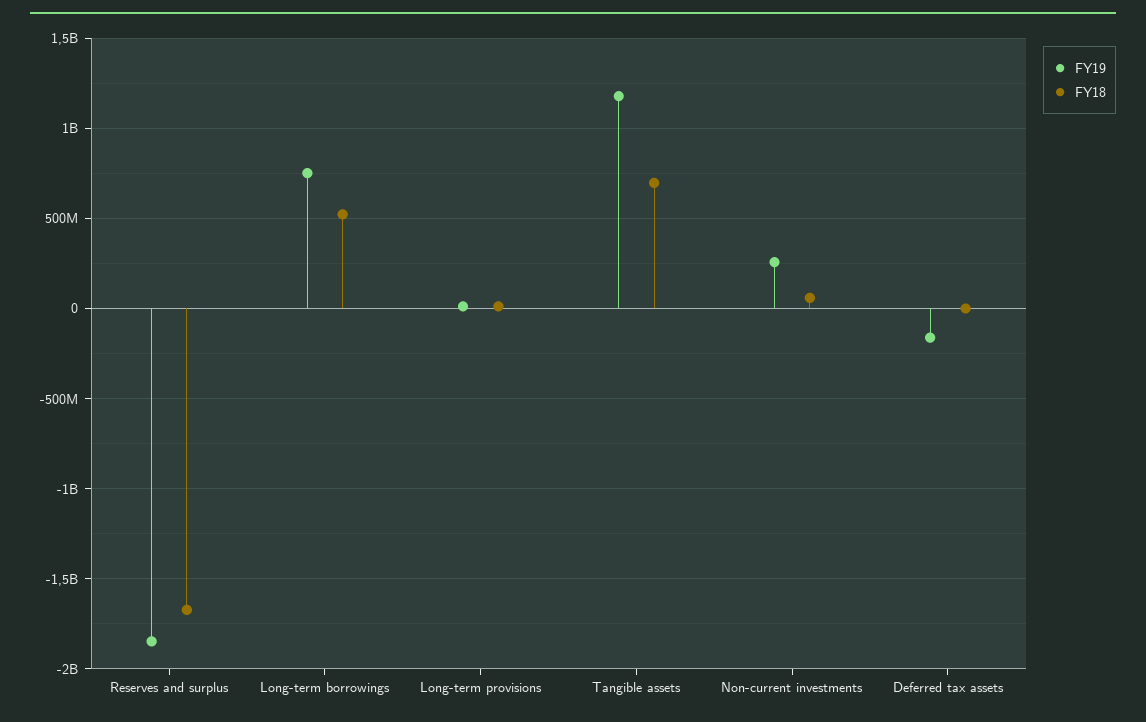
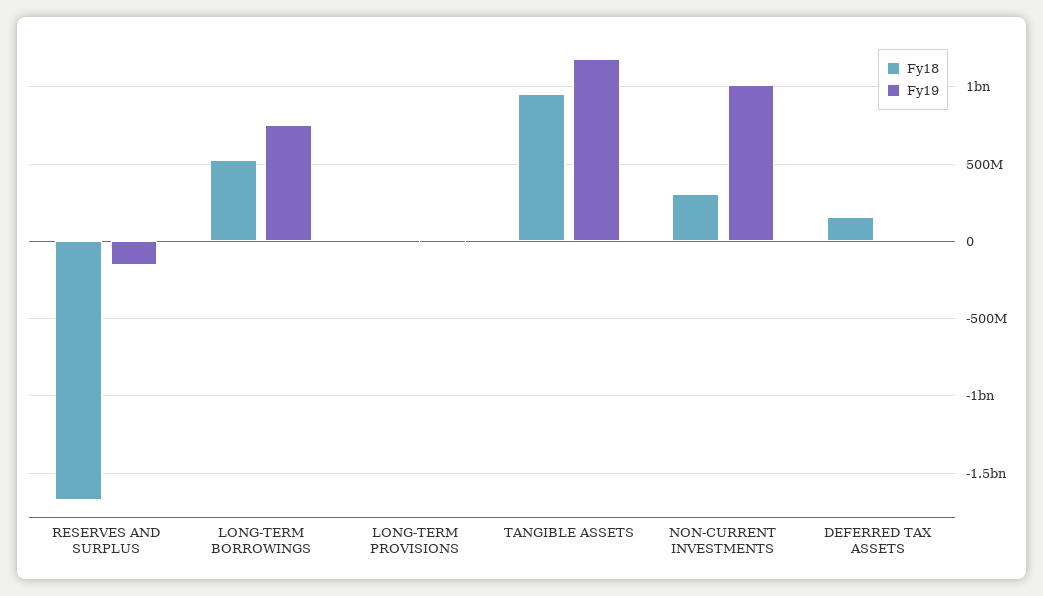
  {
    "FY19": {
-     "Reserves and surplus": -1850000000,
+     "Reserves and surplus": -150000000,
      "Long-term borrowings": 750000000,
      "Long-term provisions": 0,
      "Tangible assets": 1200000000,
-     "Non-current investments": 250000000,
+     "Non-current investments": 1000000000,
-     "Deferred tax assets": -150000000
+     "Deferred tax assets": 0
    },
    "FY18": {
      "Reserves and surplus": -1650000000,
      "Long-term borrowings": 500000000,
      "Long-term provisions": 0,
-     "Tangible assets": 700000000,
+     "Tangible assets": 950000000,
-     "Non-current investments": 50000000,
+     "Non-current investments": 300000000,
-     "Deferred tax assets": 0
+     "Deferred tax assets": 150000000
    }
  }

